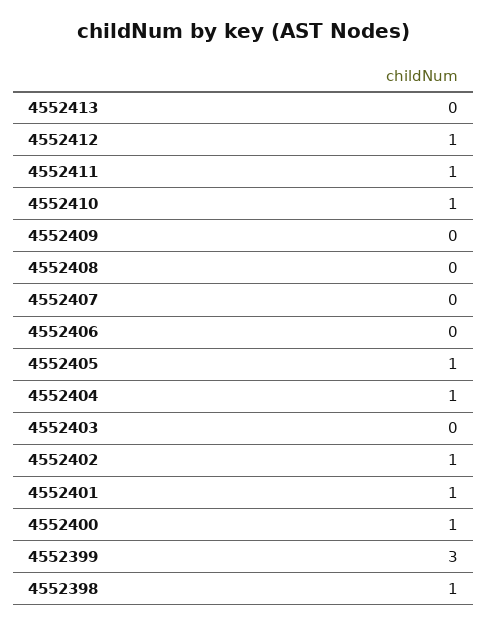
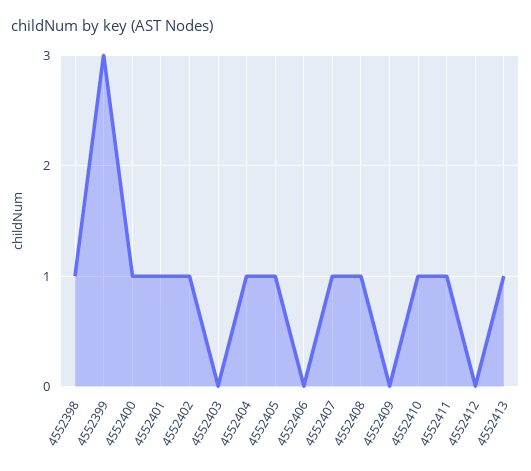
  {
-   "4552413": 0,
+   "4552413": 1,
-   "4552412": 1,
+   "4552412": 0,
    "4552411": 1,
    "4552410": 1,
    "4552409": 0,
-   "4552408": 0,
+   "4552408": 1,
-   "4552407": 0,
+   "4552407": 1,
    "4552406": 0,
    "4552405": 1,
    "4552404": 1,
    "4552403": 0,
    "4552402": 1,
    "4552401": 1,
    "4552400": 1,
    "4552399": 3,
    "4552398": 1
  }

